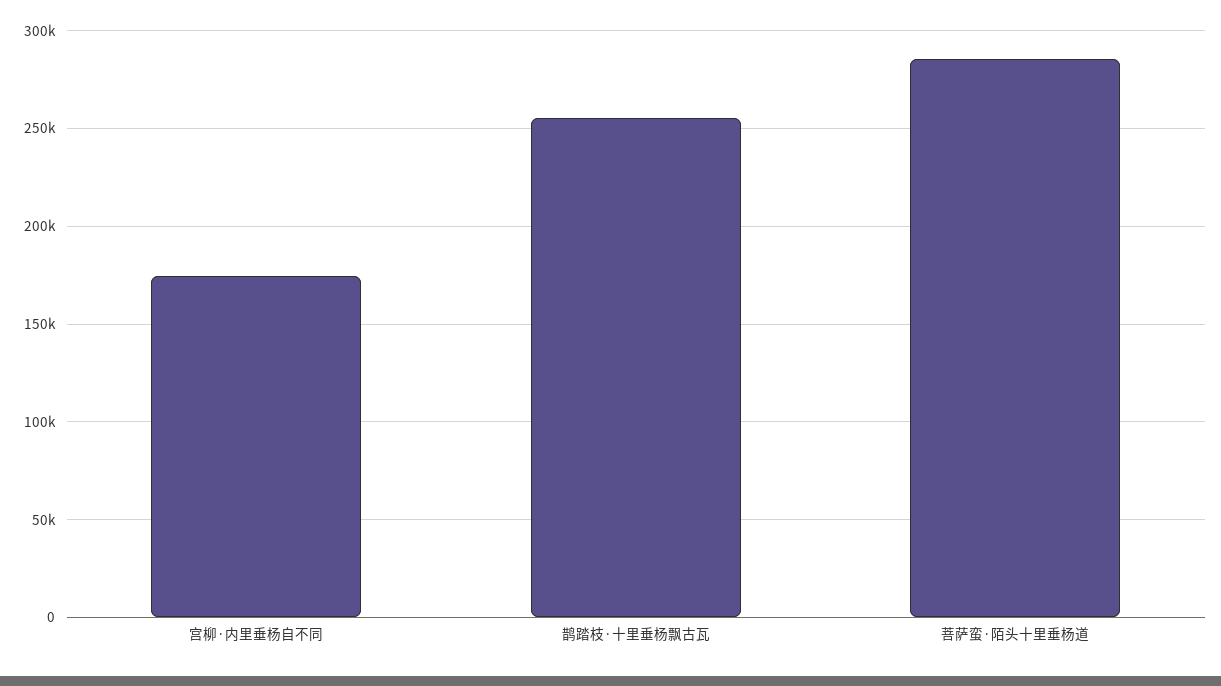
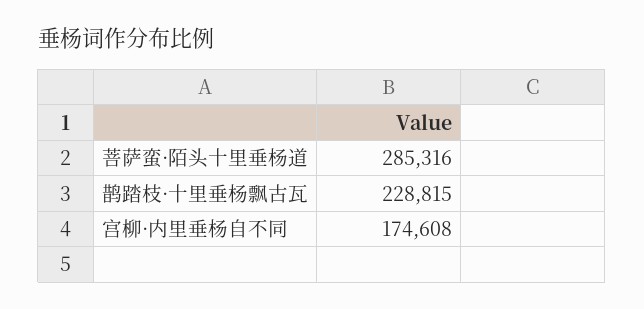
  {
    "宫柳·内里垂杨自不同": 174608,
-   "鹊踏枝·十里垂杨飘古瓦": 255000,
+   "鹊踏枝·十里垂杨飘古瓦": 228815,
    "菩萨蛮·陌头十里垂杨道": 285316
  }

